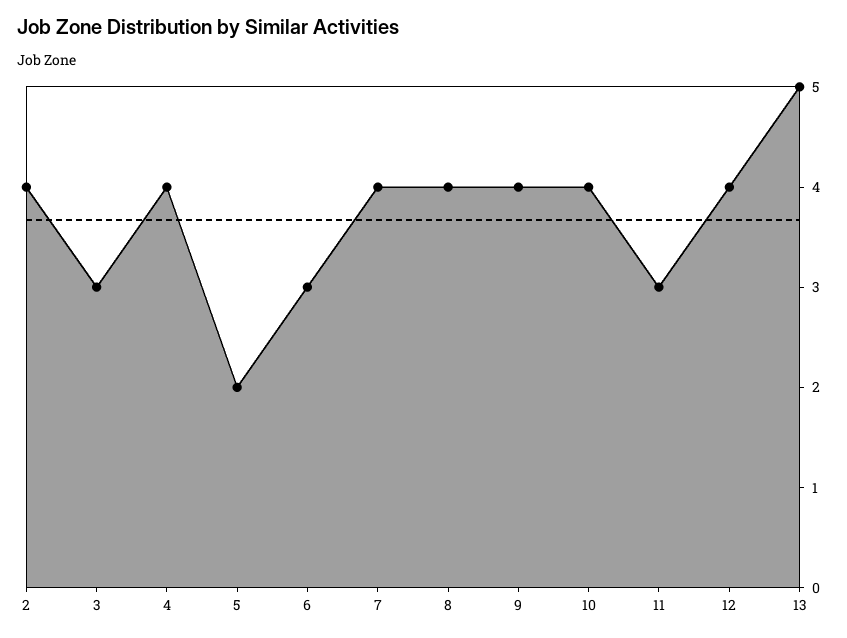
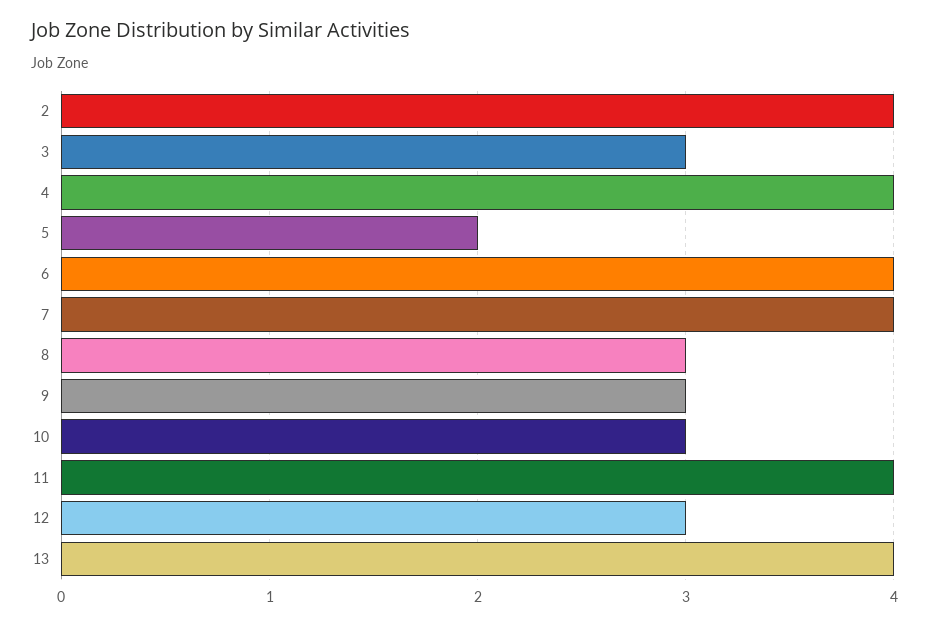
  {
    "2": 4,
    "3": 3,
    "4": 4,
    "5": 2,
-   "6": 3,
+   "6": 4,
    "7": 4,
-   "8": 4,
+   "8": 3,
-   "9": 4,
+   "9": 3,
-   "10": 4,
+   "10": 3,
-   "11": 3,
+   "11": 4,
-   "12": 4,
+   "12": 3,
-   "13": 5
+   "13": 4
  }

